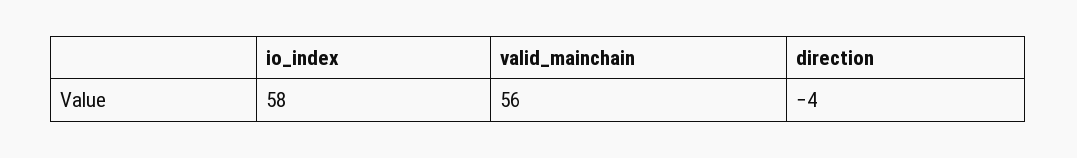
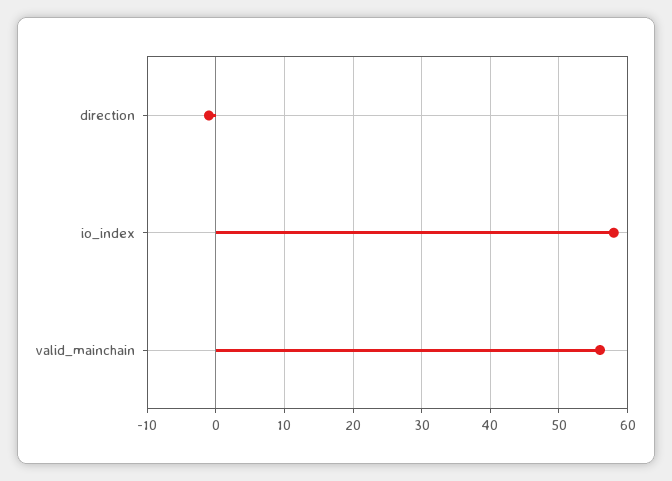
  {
    "io_index": 58,
    "valid_mainchain": 56,
-   "direction": -4
+   "direction": -1
  }

